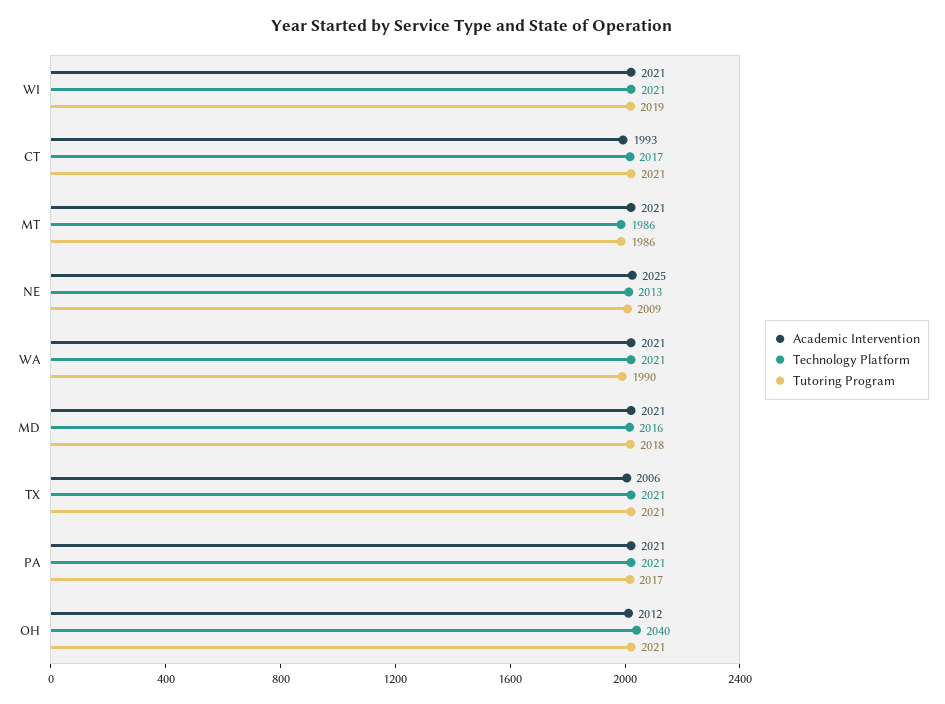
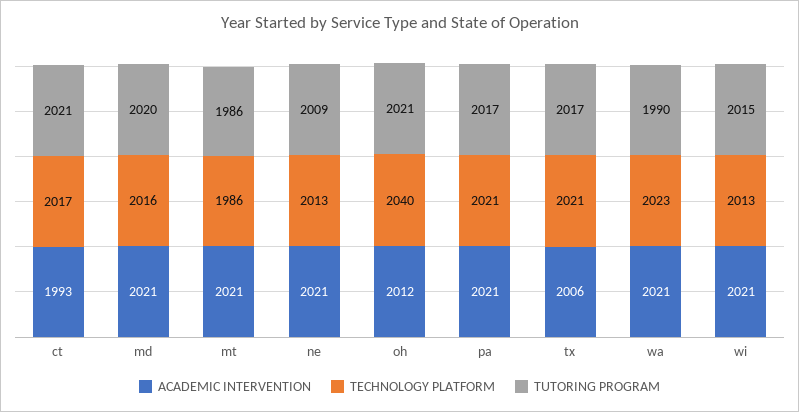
  {
    "Academic Intervention": {
      "WI": 2021,
      "CT": 1993,
      "MT": 2021,
-     "NE": 2025,
+     "NE": 2021,
      "WA": 2021,
      "MD": 2021,
      "TX": 2006,
      "PA": 2021,
      "OH": 2012
    },
    "Technology Platform": {
-     "WI": 2021,
+     "WI": 2013,
      "CT": 2017,
      "MT": 1986,
      "NE": 2013,
-     "WA": 2021,
+     "WA": 2023,
      "MD": 2016,
      "TX": 2021,
      "PA": 2021,
      "OH": 2040
    },
    "Tutoring Program": {
-     "WI": 2019,
+     "WI": 2015,
      "CT": 2021,
      "MT": 1986,
      "NE": 2009,
      "WA": 1990,
-     "MD": 2018,
+     "MD": 2020,
-     "TX": 2021,
+     "TX": 2017,
      "PA": 2017,
      "OH": 2021
    }
  }

